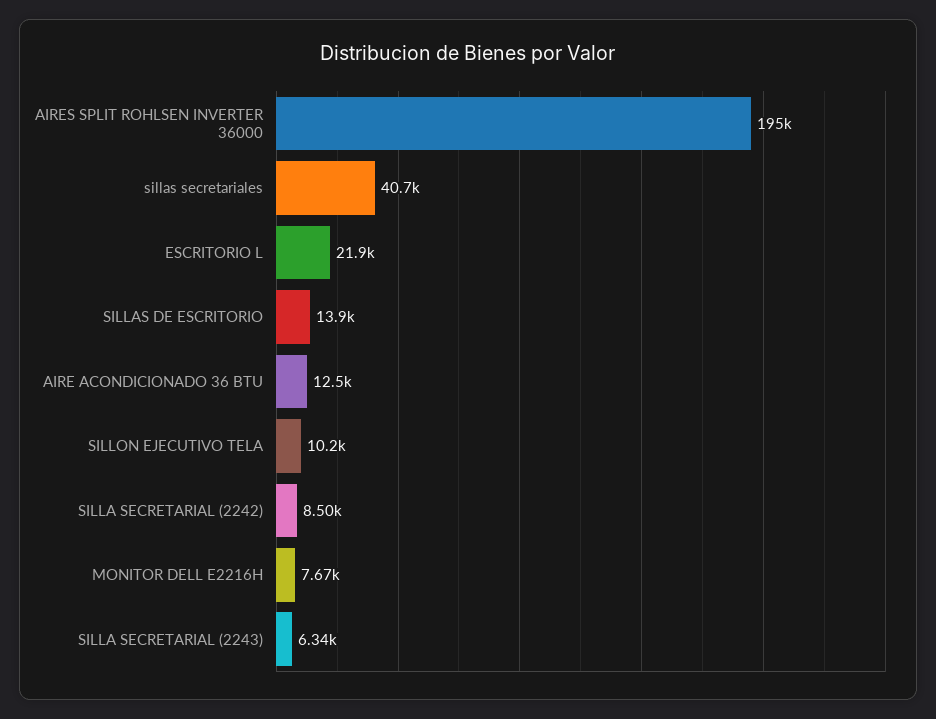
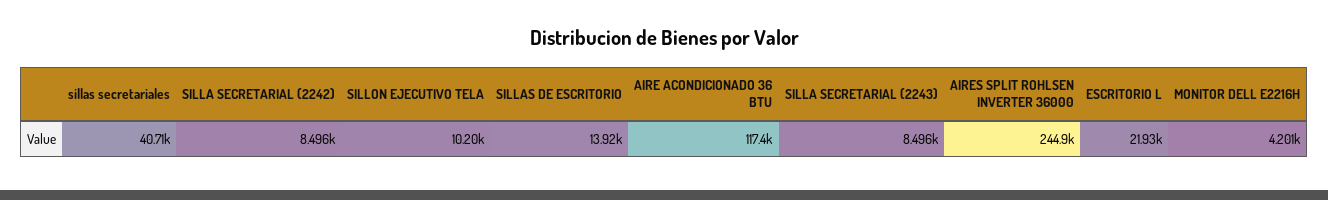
  {
-   "AIRES SPLIT ROHLSEN INVERTER 36000": 195000,
+   "AIRES SPLIT ROHLSEN INVERTER 36000": 244900,
    "sillas secretariales": 40710,
    "ESCRITORIO L": 21930,
    "SILLAS DE ESCRITORIO": 13920,
-   "AIRE ACONDICIONADO 36 BTU": 12500,
+   "AIRE ACONDICIONADO 36 BTU": 117400,
    "SILLON EJECUTIVO TELA": 10200,
    "SILLA SECRETARIAL (2242)": 8496,
-   "MONITOR DELL E2216H": 7670,
+   "MONITOR DELL E2216H": 4201,
-   "SILLA SECRETARIAL (2243)": 6340
+   "SILLA SECRETARIAL (2243)": 8496
  }

